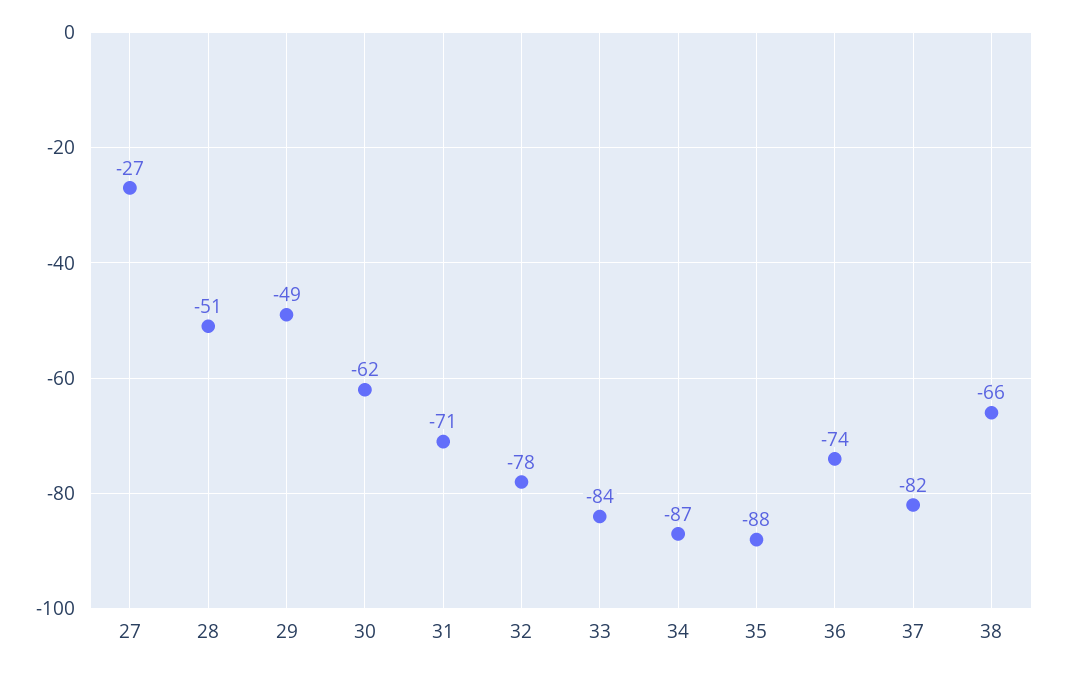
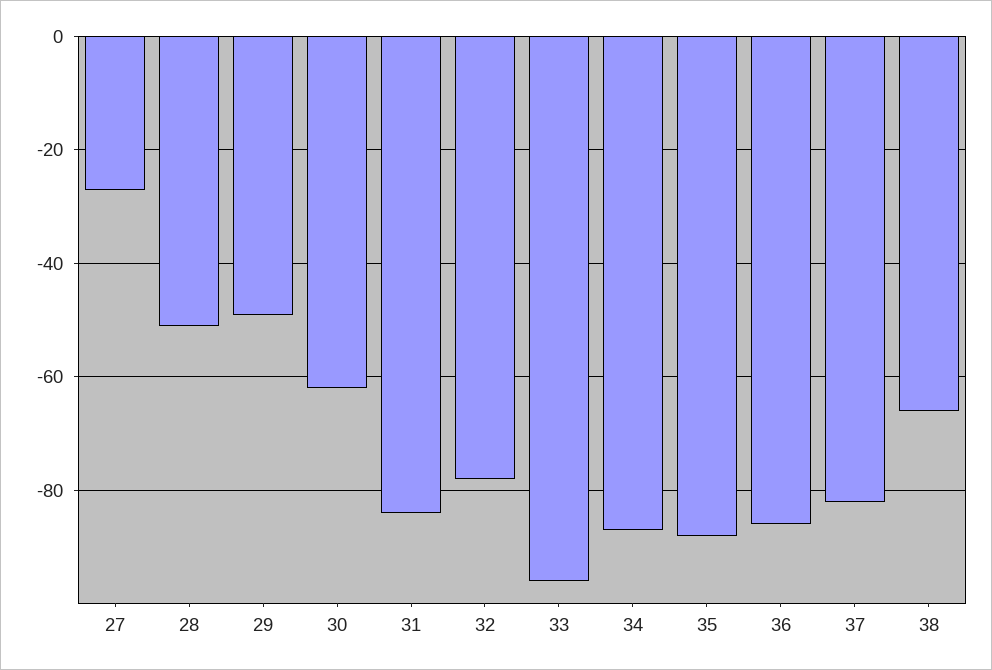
  {
    "27": -27,
    "28": -51,
    "29": -49,
    "30": -62,
-   "31": -71,
+   "31": -85,
    "32": -78,
-   "33": -84,
+   "33": -95,
    "34": -87,
    "35": -88,
-   "36": -74,
+   "36": -85,
    "37": -82,
    "38": -66
  }

